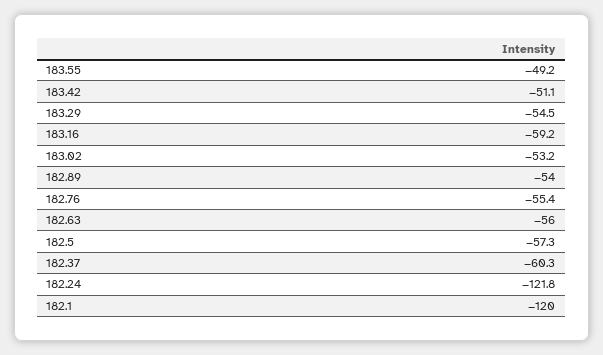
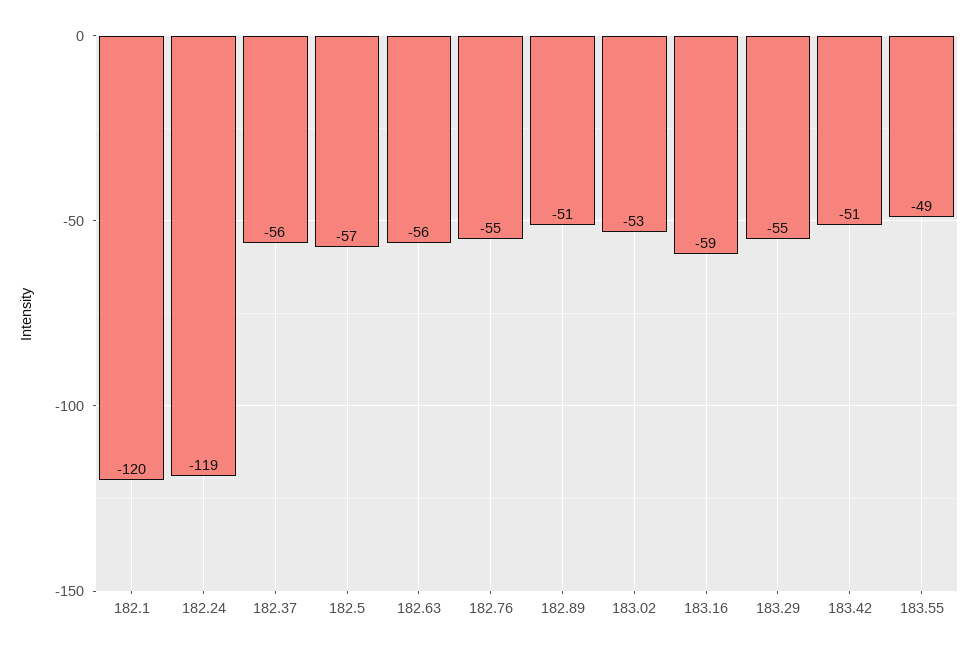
  {
    "183.55": -49.2,
    "183.42": -51.1,
    "183.29": -54.5,
    "183.16": -59.2,
    "183.02": -53.2,
-   "182.89": -54,
+   "182.89": -51,
    "182.76": -55.4,
    "182.63": -56,
    "182.5": -57.3,
-   "182.37": -60.3,
+   "182.37": -56,
-   "182.24": -121.8,
+   "182.24": -119,
    "182.1": -120
  }

